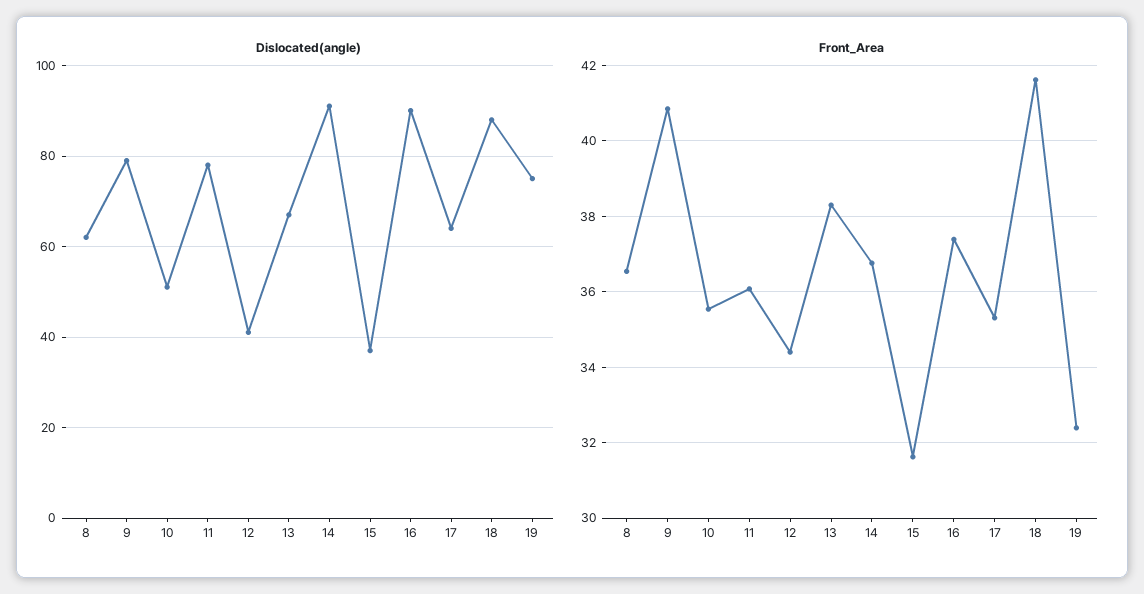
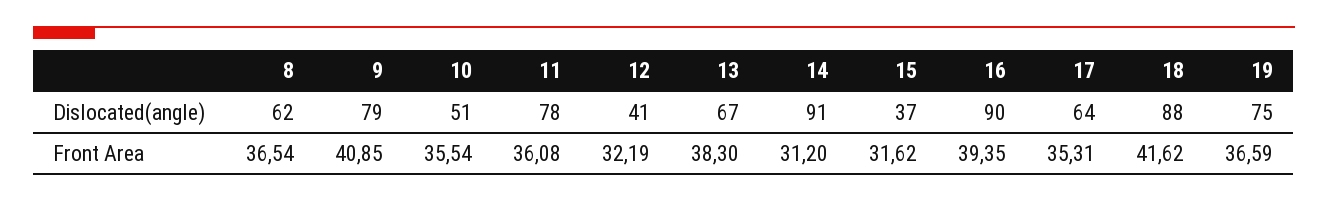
  {
    "Dislocated(angle)": {
      "8": 62,
      "9": 79,
      "10": 51,
      "11": 78,
      "12": 41,
      "13": 67,
      "14": 91,
      "15": 37,
      "16": 90,
      "17": 64,
      "18": 88,
      "19": 75
    },
    "Front_Area": {
      "8": 36.54,
      "9": 40.85,
      "10": 35.54,
      "11": 36.08,
-     "12": 34.4,
+     "12": 32.19,
      "13": 38.3,
-     "14": 36.8,
+     "14": 31.2,
      "15": 31.62,
-     "16": 37.4,
+     "16": 39.35,
      "17": 35.31,
      "18": 41.62,
-     "19": 32.4
+     "19": 36.59
    }
  }

